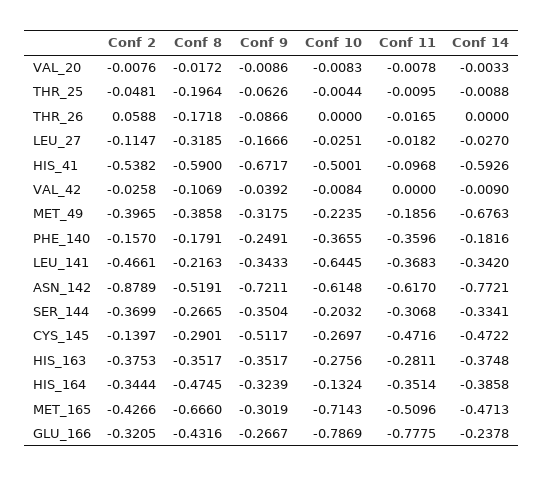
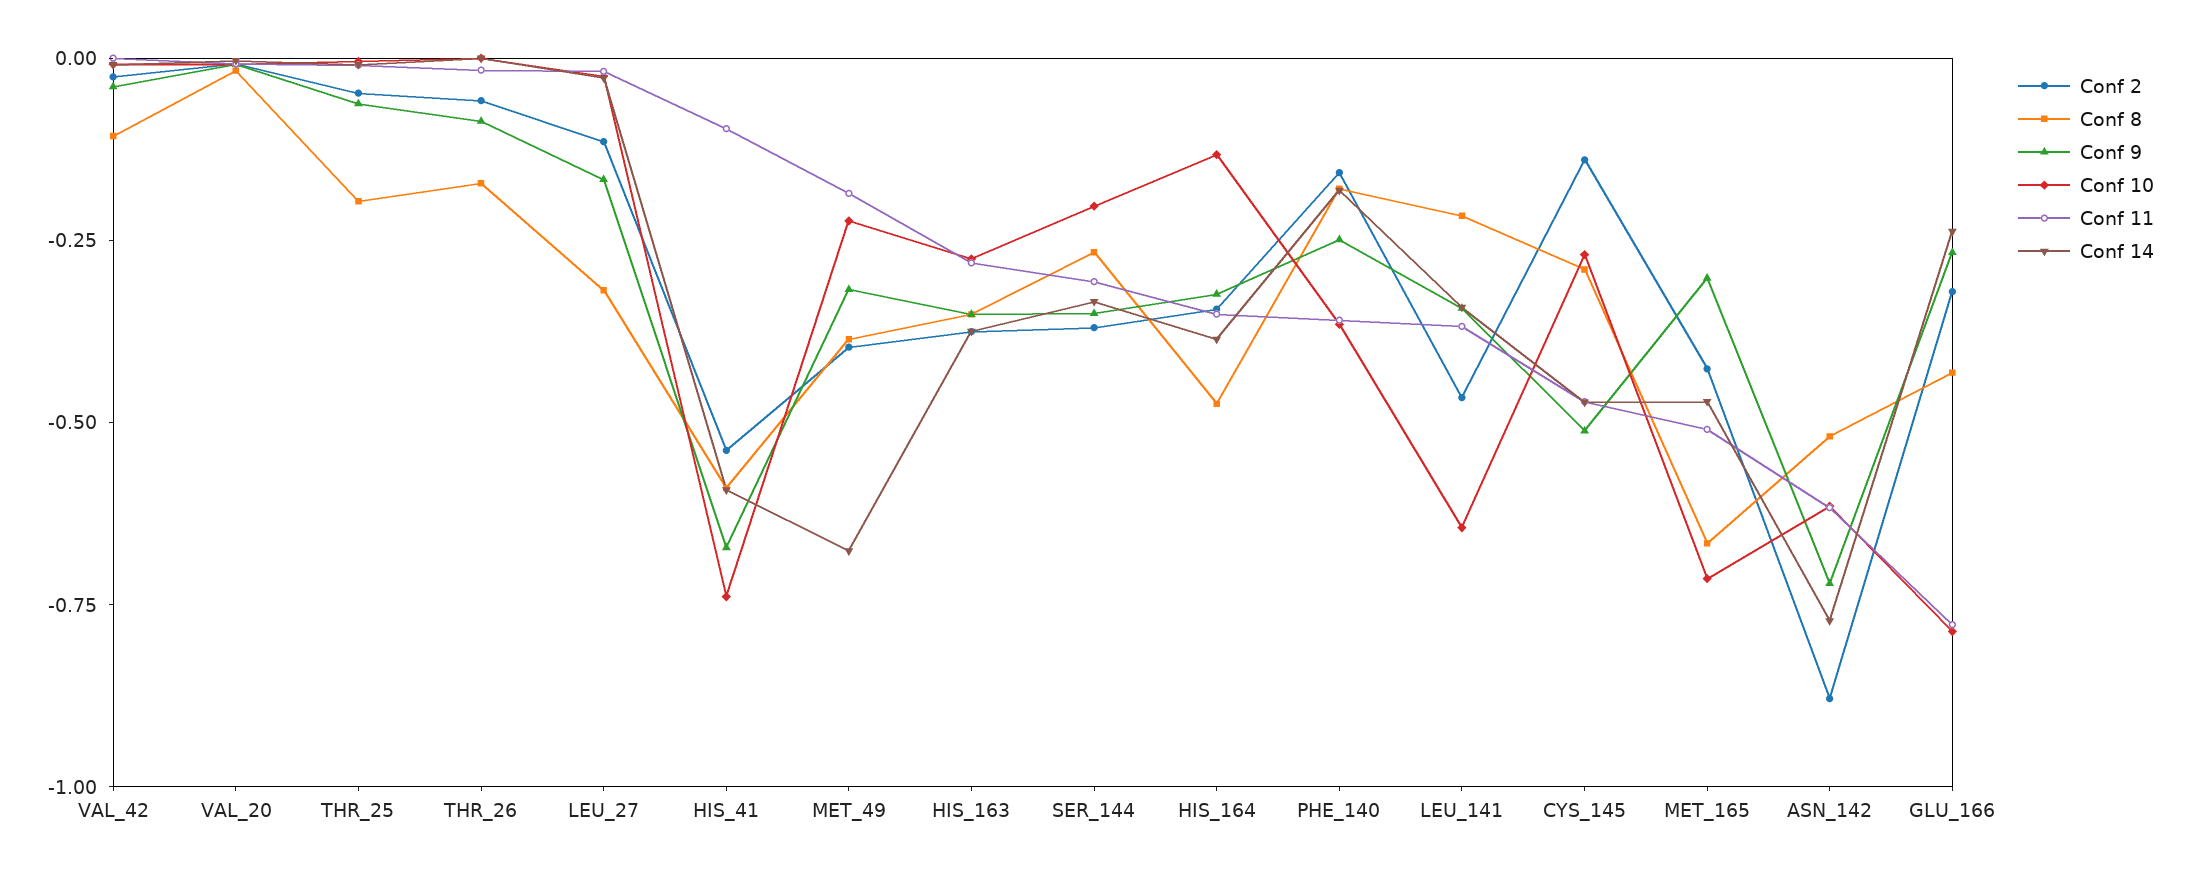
  {
    "Conf 2": {
      "VAL_20": -0.0076,
      "THR_25": -0.0481,
-     "THR_26": 0.0588,
+     "THR_26": -0.05,
      "LEU_27": -0.1147,
      "HIS_41": -0.5382,
      "VAL_42": -0.0258,
      "MET_49": -0.3965,
      "PHE_140": -0.157,
      "LEU_141": -0.4661,
      "ASN_142": -0.8789,
      "SER_144": -0.3699,
      "CYS_145": -0.1397,
      "HIS_163": -0.3753,
      "HIS_164": -0.3444,
      "MET_165": -0.4266,
      "GLU_166": -0.3205
    },
    "Conf 8": {
      "VAL_20": -0.0172,
      "THR_25": -0.1964,
      "THR_26": -0.1718,
      "LEU_27": -0.3185,
      "HIS_41": -0.59,
      "VAL_42": -0.1069,
      "MET_49": -0.3858,
      "PHE_140": -0.1791,
      "LEU_141": -0.2163,
      "ASN_142": -0.5191,
      "SER_144": -0.2665,
      "CYS_145": -0.2901,
      "HIS_163": -0.3517,
      "HIS_164": -0.4745,
      "MET_165": -0.666,
      "GLU_166": -0.4316
    },
    "Conf 9": {
      "VAL_20": -0.0086,
      "THR_25": -0.0626,
      "THR_26": -0.0866,
      "LEU_27": -0.1666,
      "HIS_41": -0.6717,
      "VAL_42": -0.0392,
      "MET_49": -0.3175,
      "PHE_140": -0.2491,
      "LEU_141": -0.3433,
      "ASN_142": -0.7211,
      "SER_144": -0.3504,
      "CYS_145": -0.5117,
      "HIS_163": -0.3517,
      "HIS_164": -0.3239,
      "MET_165": -0.3019,
      "GLU_166": -0.2667
    },
    "Conf 10": {
      "VAL_20": -0.0083,
      "THR_25": -0.0044,
      "THR_26": 0,
      "LEU_27": -0.0251,
-     "HIS_41": -0.5001,
+     "HIS_41": -0.75,
      "VAL_42": -0.0084,
      "MET_49": -0.2235,
      "PHE_140": -0.3655,
      "LEU_141": -0.6445,
      "ASN_142": -0.6148,
      "SER_144": -0.2032,
      "CYS_145": -0.2697,
      "HIS_163": -0.2756,
      "HIS_164": -0.1324,
      "MET_165": -0.7143,
      "GLU_166": -0.7869
    },
    "Conf 11": {
      "VAL_20": -0.0078,
      "THR_25": -0.0095,
      "THR_26": -0.0165,
      "LEU_27": -0.0182,
      "HIS_41": -0.0968,
      "VAL_42": 0,
      "MET_49": -0.1856,
      "PHE_140": -0.3596,
      "LEU_141": -0.3683,
      "ASN_142": -0.617,
      "SER_144": -0.3068,
      "CYS_145": -0.4716,
      "HIS_163": -0.2811,
      "HIS_164": -0.3514,
      "MET_165": -0.5096,
      "GLU_166": -0.7775
    },
    "Conf 14": {
      "VAL_20": -0.0033,
      "THR_25": -0.0088,
      "THR_26": 0,
      "LEU_27": -0.027,
      "HIS_41": -0.5926,
      "VAL_42": -0.009,
      "MET_49": -0.6763,
      "PHE_140": -0.1816,
      "LEU_141": -0.342,
      "ASN_142": -0.7721,
      "SER_144": -0.3341,
      "CYS_145": -0.4722,
      "HIS_163": -0.3748,
      "HIS_164": -0.3858,
      "MET_165": -0.4713,
      "GLU_166": -0.2378
    }
  }

